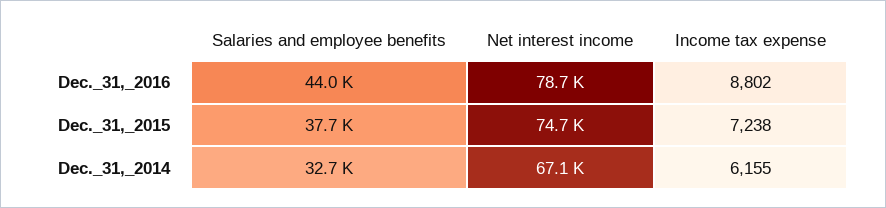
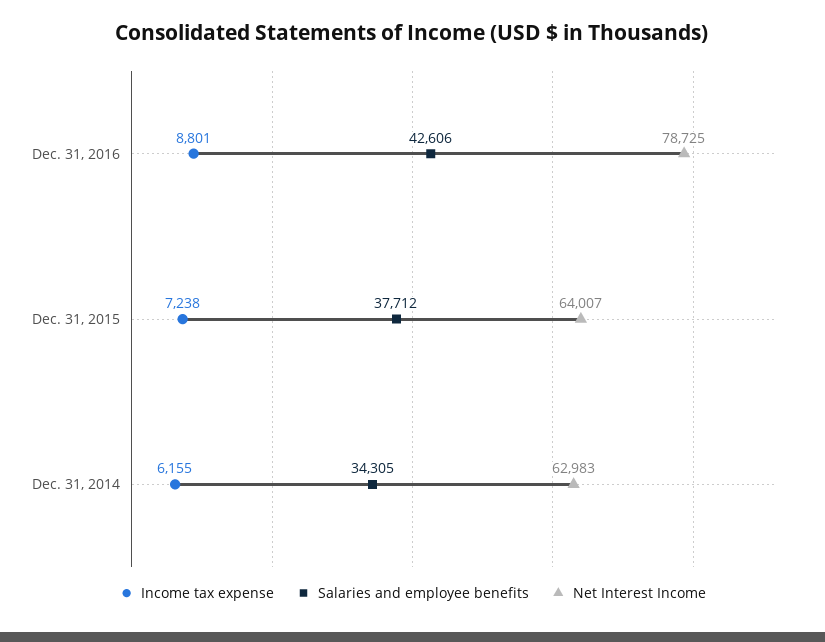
  {
    "Salaries and employee benefits": {
-     "Dec._31,_2016": 44000,
+     "Dec._31,_2016": 42606,
      "Dec._31,_2015": 37712,
-     "Dec._31,_2014": 32700
+     "Dec._31,_2014": 34305
    },
    "Net interest income": {
      "Dec._31,_2016": 78725,
-     "Dec._31,_2015": 74700,
+     "Dec._31,_2015": 64007,
-     "Dec._31,_2014": 67100
+     "Dec._31,_2014": 62983
    },
    "Income tax expense": {
-     "Dec._31,_2016": 8802,
+     "Dec._31,_2016": 8801,
      "Dec._31,_2015": 7238,
      "Dec._31,_2014": 6155
    }
  }

